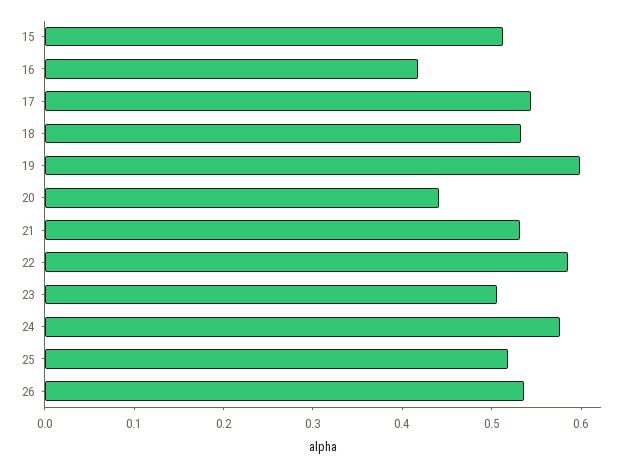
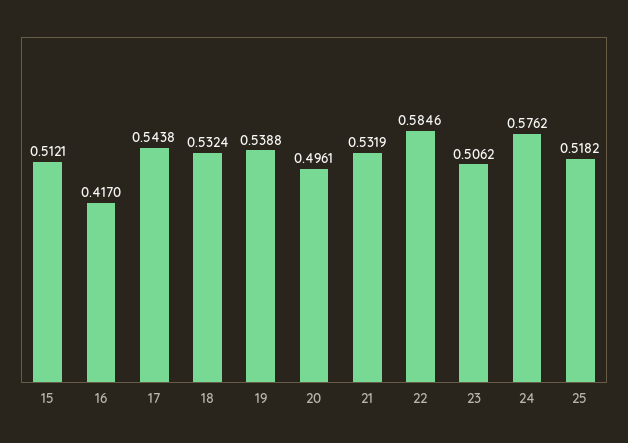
  {
    "15": 0.5121,
    "16": 0.417,
    "17": 0.5438,
    "18": 0.5324,
-   "19": 0.6,
+   "19": 0.5388,
-   "20": 0.44,
+   "20": 0.4961,
    "21": 0.5319,
    "22": 0.5846,
    "23": 0.5062,
    "24": 0.5762,
-   "25": 0.5182,
+   "25": 0.5182
-   "26": 0.54
  }

